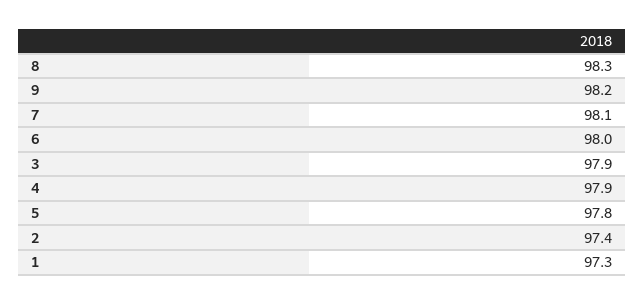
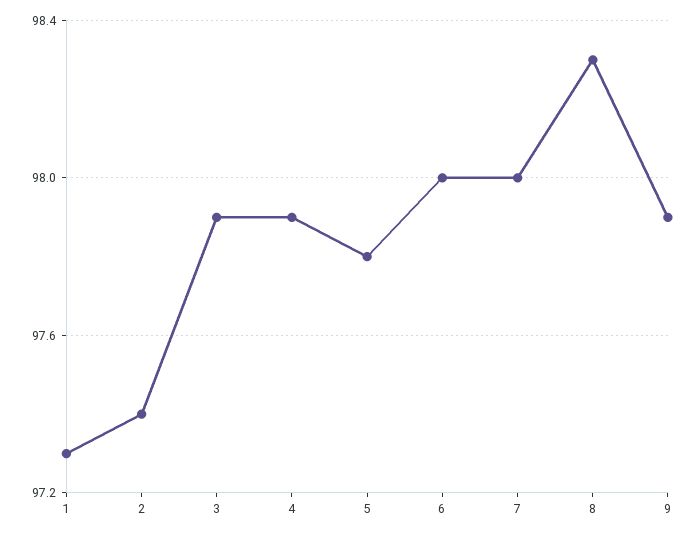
  {
    "8": 98.3,
-   "9": 98.2,
+   "9": 97.9,
-   "7": 98.1,
+   "7": 98,
    "6": 98,
    "3": 97.9,
    "4": 97.9,
    "5": 97.8,
    "2": 97.4,
    "1": 97.3
  }

